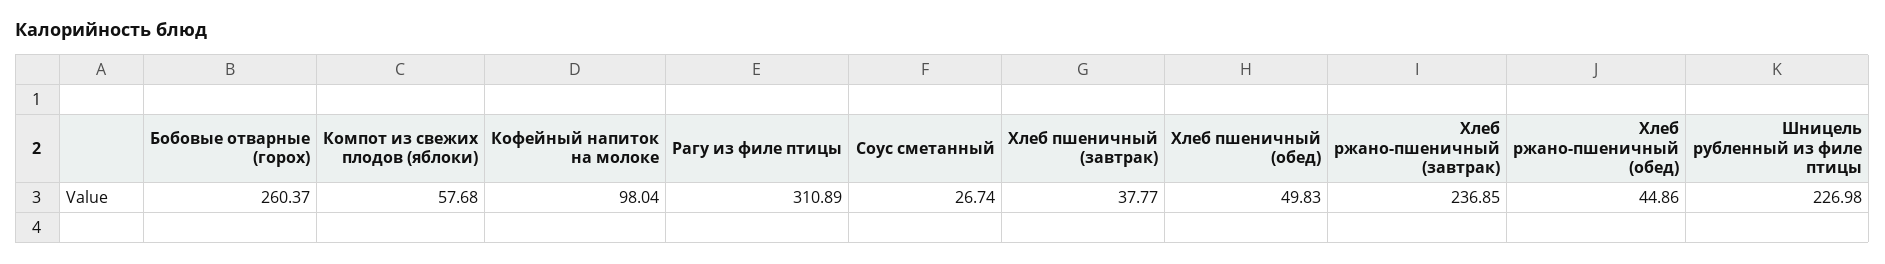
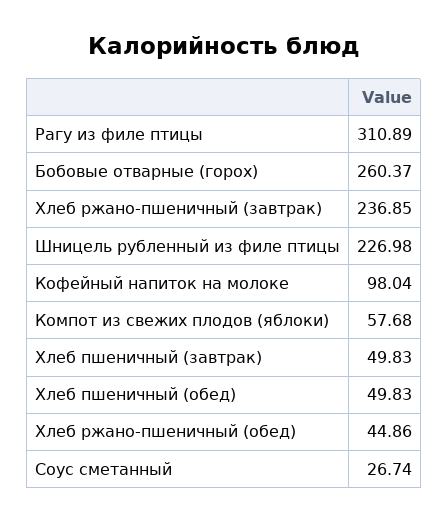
  {
    "Бобовые отварные (горох)": 260.37,
    "Компот из свежих плодов (яблоки)": 57.68,
    "Кофейный напиток на молоке": 98.04,
    "Рагу из филе птицы": 310.89,
    "Соус сметанный": 26.74,
-   "Хлеб пшеничный (завтрак)": 37.77,
+   "Хлеб пшеничный (завтрак)": 49.83,
    "Хлеб пшеничный (обед)": 49.83,
    "Хлеб ржано-пшеничный (завтрак)": 236.85,
    "Хлеб ржано-пшеничный (обед)": 44.86,
    "Шницель рубленный из филе птицы": 226.98
  }

